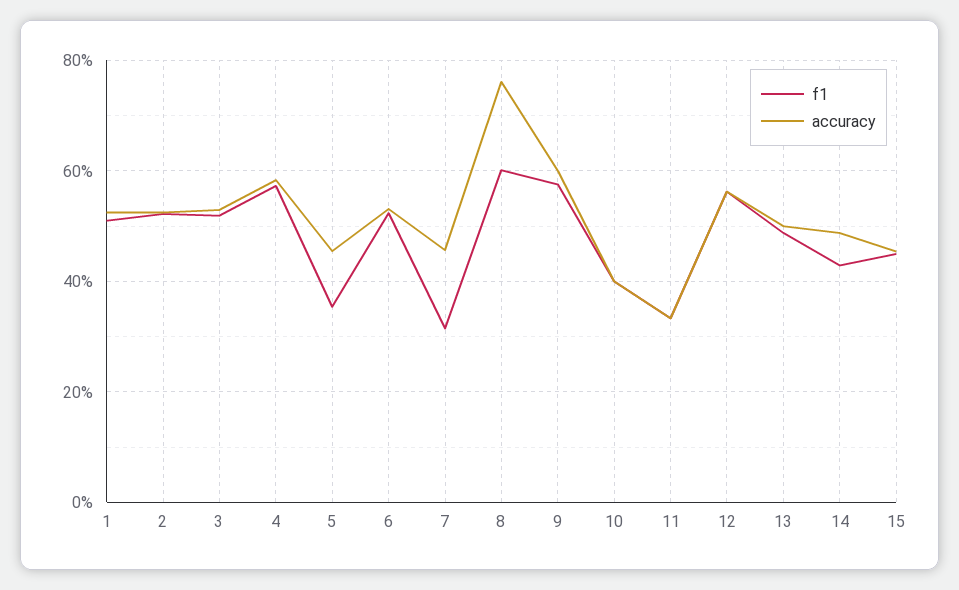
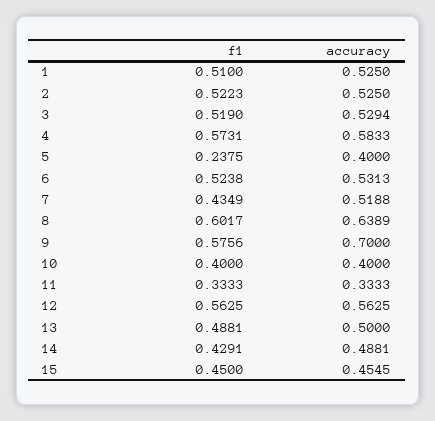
  {
    "f1": {
      "1": 0.51,
      "2": 0.5223,
      "3": 0.519,
      "4": 0.5731,
-     "5": 0.36,
+     "5": 0.2375,
      "6": 0.5238,
-     "7": 0.32,
+     "7": 0.4349,
      "8": 0.6017,
      "9": 0.5756,
      "10": 0.4,
      "11": 0.3333,
      "12": 0.5625,
      "13": 0.4881,
      "14": 0.4291,
      "15": 0.45
    },
    "accuracy": {
      "1": 0.525,
      "2": 0.525,
      "3": 0.5294,
      "4": 0.5833,
-     "5": 0.46,
+     "5": 0.4,
      "6": 0.5313,
-     "7": 0.46,
+     "7": 0.5188,
-     "8": 0.76,
+     "8": 0.6389,
-     "9": 0.6,
+     "9": 0.7,
      "10": 0.4,
      "11": 0.3333,
      "12": 0.5625,
      "13": 0.5,
      "14": 0.4881,
      "15": 0.4545
    }
  }

